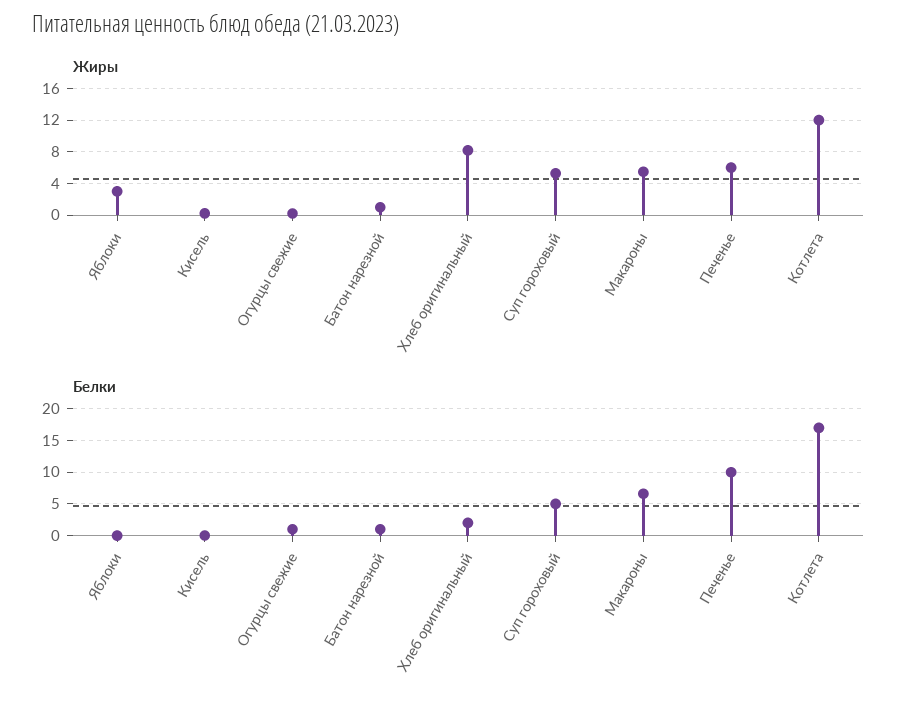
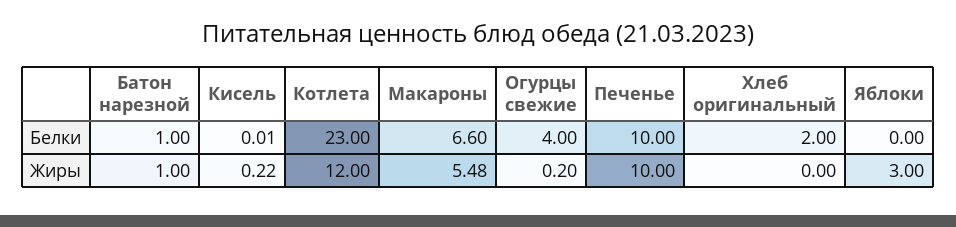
  {
    "Жиры": {
      "Яблоки": 3,
      "Кисель": 0.22,
      "Огурцы свежие": 0.2,
      "Батон нарезной": 1,
-     "Хлеб оригинальный": 8,
+     "Хлеб оригинальный": 0,
-     "Суп гороховый": 5,
      "Макароны": 5.48,
-     "Печенье": 6,
+     "Печенье": 10,
      "Котлета": 12
    },
    "Белки": {
      "Яблоки": 0,
      "Кисель": 0.01,
-     "Огурцы свежие": 1,
+     "Огурцы свежие": 4,
      "Батон нарезной": 1,
      "Хлеб оригинальный": 2,
-     "Суп гороховый": 5,
      "Макароны": 6.6,
      "Печенье": 10,
-     "Котлета": 17
+     "Котлета": 23
    }
  }

